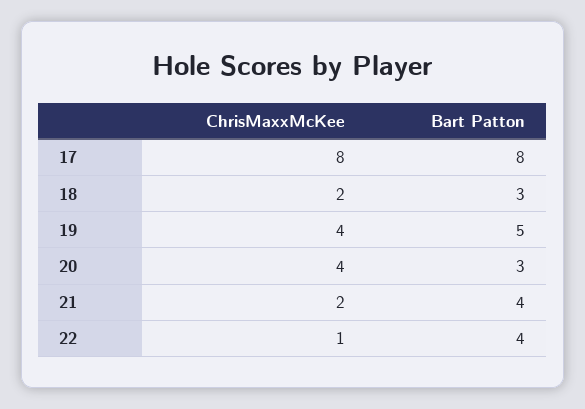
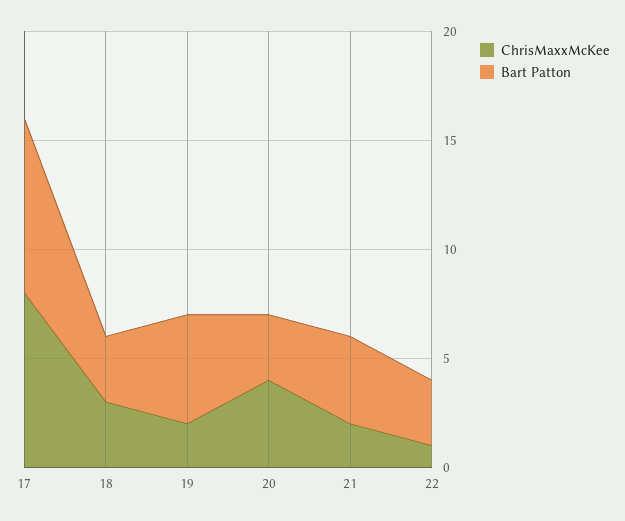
  {
    "ChrisMaxxMcKee": {
      "17": 8,
-     "18": 2,
+     "18": 3,
-     "19": 4,
+     "19": 2,
      "20": 4,
      "21": 2,
      "22": 1
    },
    "Bart Patton": {
      "17": 8,
      "18": 3,
      "19": 5,
      "20": 3,
      "21": 4,
-     "22": 4
+     "22": 3
    }
  }

